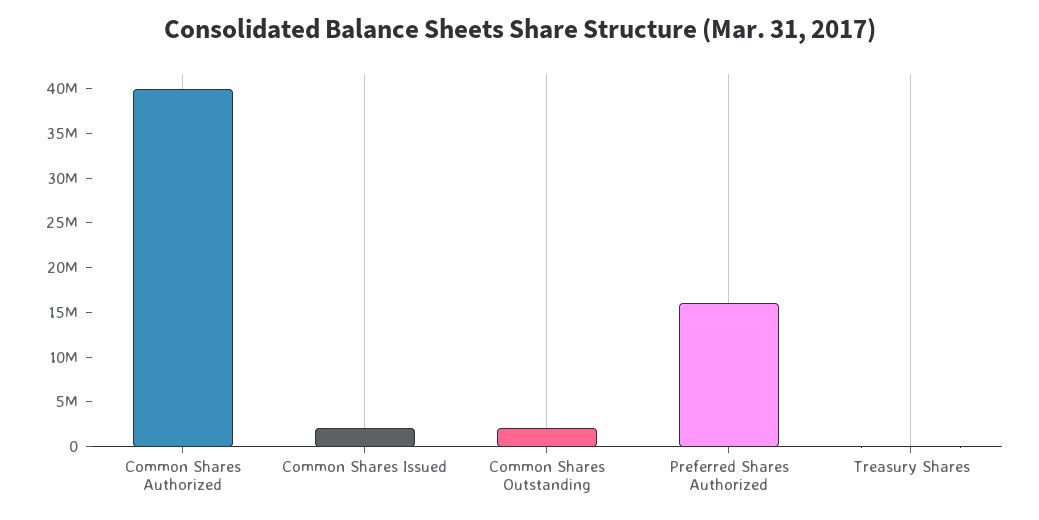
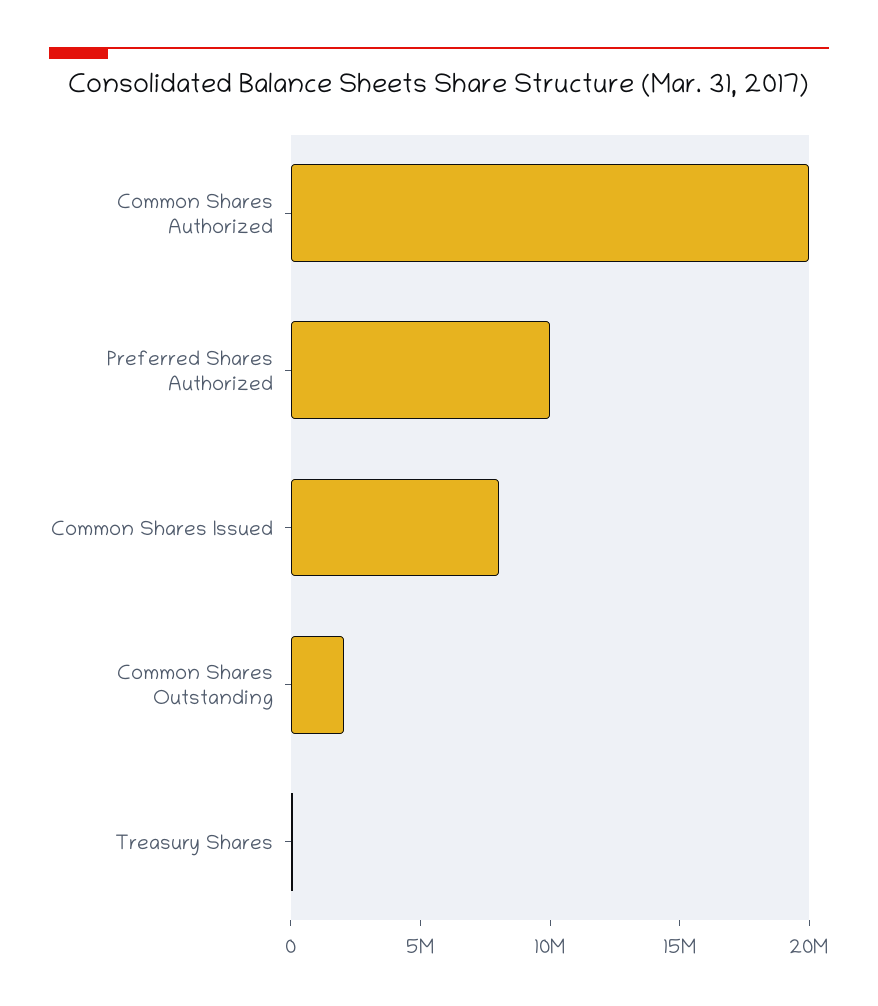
  {
-   "Common Shares Authorized": 40000000,
+   "Common Shares Authorized": 20000000,
-   "Common Shares Issued": 2000000,
+   "Common Shares Issued": 8000000,
    "Common Shares Outstanding": 2000000,
-   "Preferred Shares Authorized": 16000000,
+   "Preferred Shares Authorized": 10000000,
    "Treasury Shares": 0
  }

